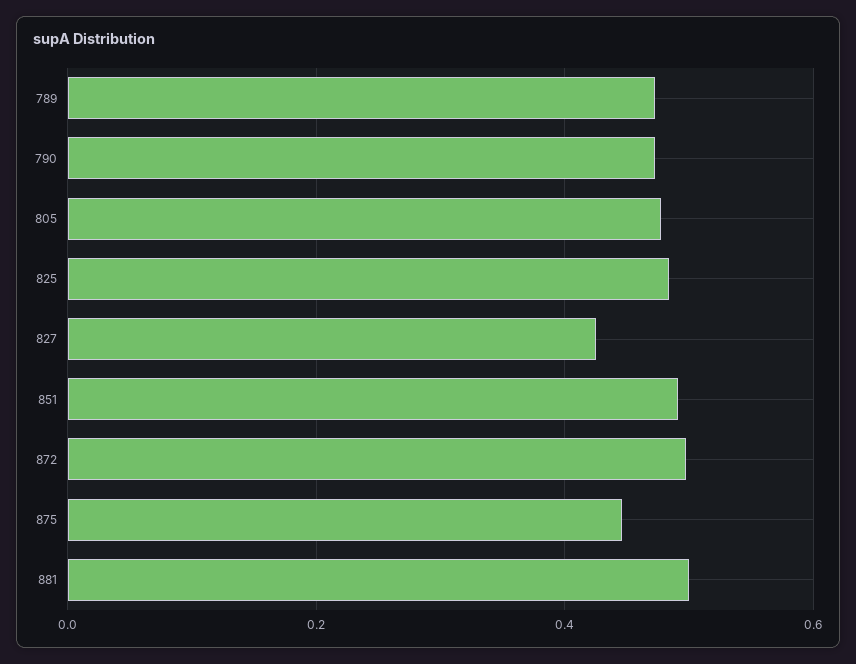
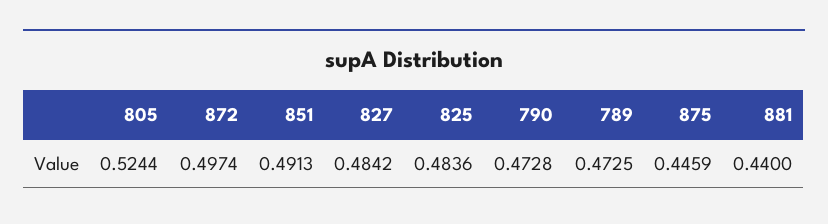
  {
    "789": 0.4725,
    "790": 0.4728,
-   "805": 0.48,
+   "805": 0.5244,
    "825": 0.4836,
-   "827": 0.42,
+   "827": 0.4842,
    "851": 0.4913,
    "872": 0.4974,
    "875": 0.4459,
-   "881": 0.5
+   "881": 0.44
  }

